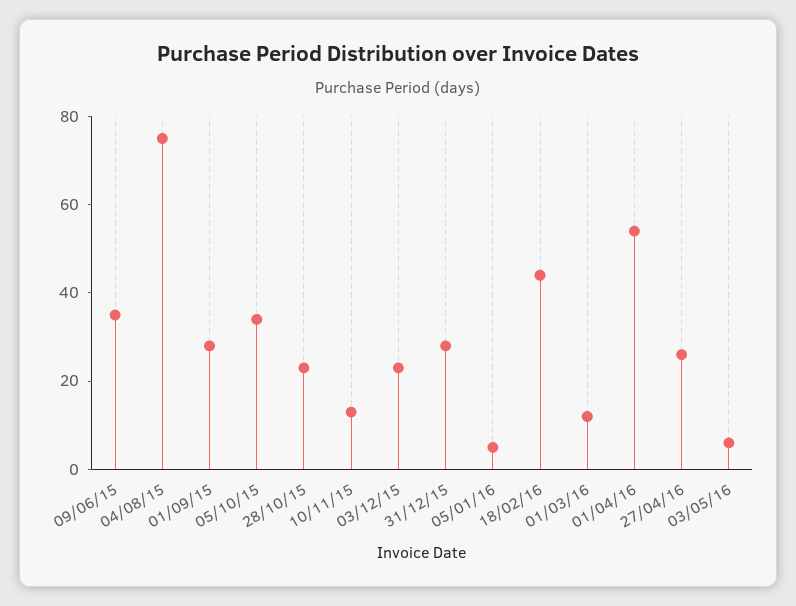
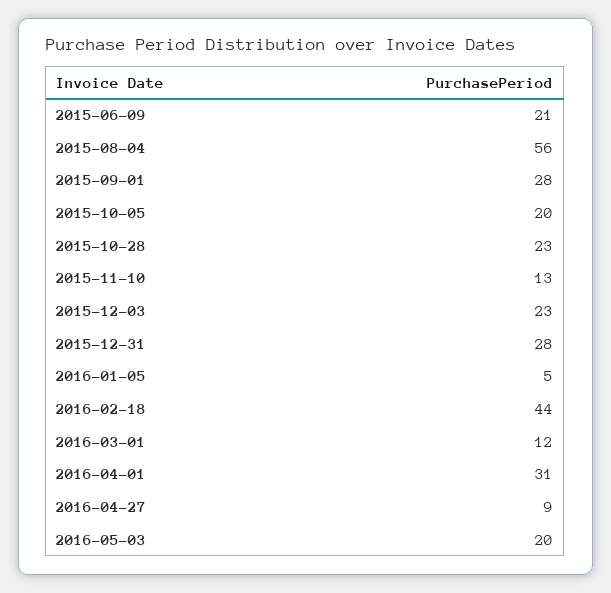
  {
-   "09/06/15": 35,
+   "09/06/15": 21,
-   "04/08/15": 75,
+   "04/08/15": 56,
    "01/09/15": 28,
-   "05/10/15": 35,
+   "05/10/15": 20,
    "28/10/15": 23,
    "10/11/15": 13,
    "03/12/15": 23,
    "31/12/15": 28,
    "05/01/16": 5,
    "18/02/16": 44,
    "01/03/16": 12,
-   "01/04/16": 55,
+   "01/04/16": 31,
-   "27/04/16": 25,
+   "27/04/16": 9,
-   "03/05/16": 5
+   "03/05/16": 20
  }

